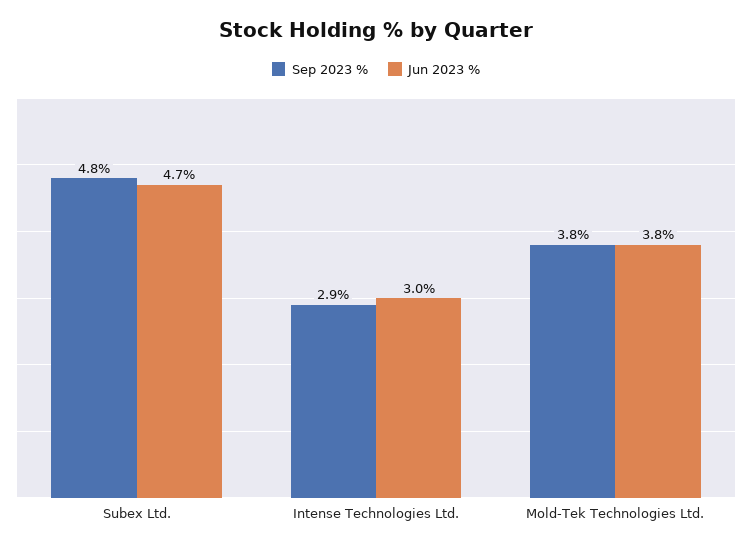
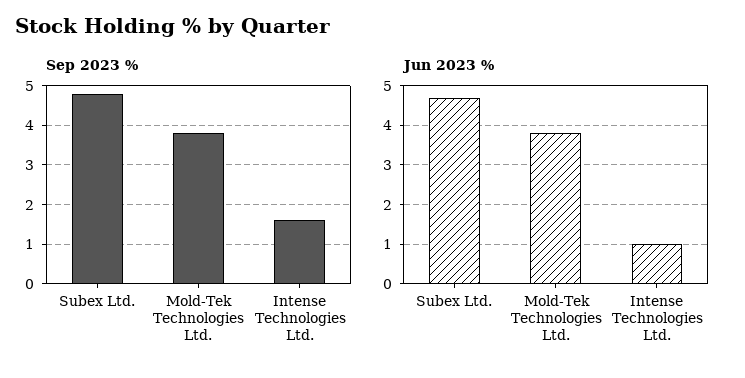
  {
    "Sep 2023 %": {
      "Subex Ltd.": 4.8,
-     "Intense Technologies Ltd.": 2.9,
+     "Intense Technologies Ltd.": 1.5,
      "Mold-Tek Technologies Ltd.": 3.8
    },
    "Jun 2023 %": {
      "Subex Ltd.": 4.7,
-     "Intense Technologies Ltd.": 3,
+     "Intense Technologies Ltd.": 1,
      "Mold-Tek Technologies Ltd.": 3.8
    }
  }

